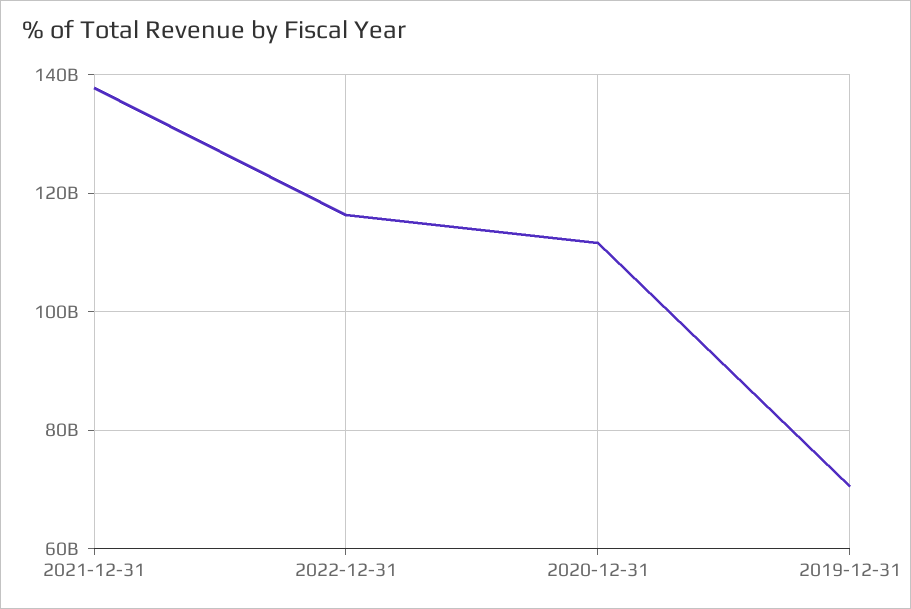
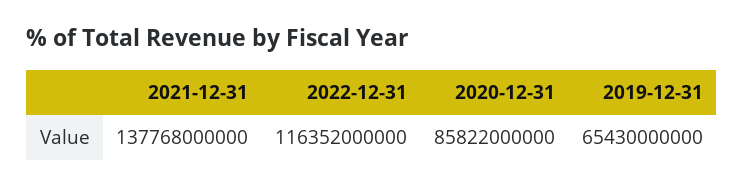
  {
    "2021-12-31": 137768000000,
    "2022-12-31": 116352000000,
-   "2020-12-31": 112000000000,
+   "2020-12-31": 85822000000,
-   "2019-12-31": 70000000000
+   "2019-12-31": 65430000000
  }

